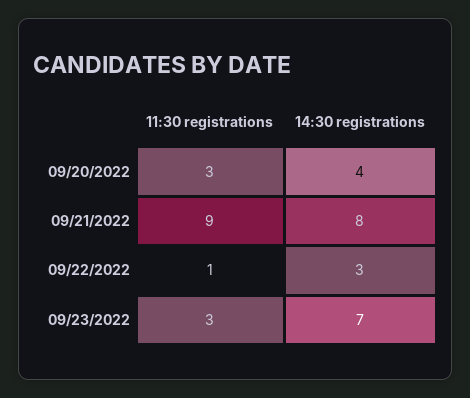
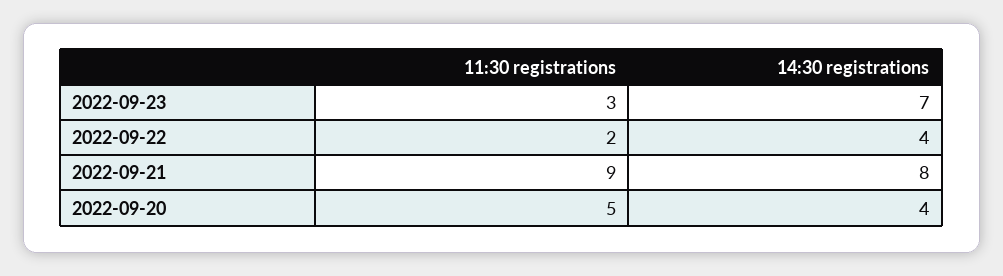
  {
    "11:30 registrations": {
-     "09/20/2022": 3,
+     "09/20/2022": 5,
      "09/21/2022": 9,
-     "09/22/2022": 1,
+     "09/22/2022": 2,
      "09/23/2022": 3
    },
    "14:30 registrations": {
      "09/20/2022": 4,
      "09/21/2022": 8,
-     "09/22/2022": 3,
+     "09/22/2022": 4,
      "09/23/2022": 7
    }
  }

